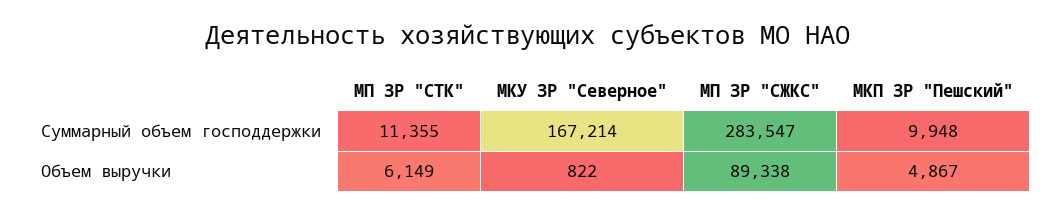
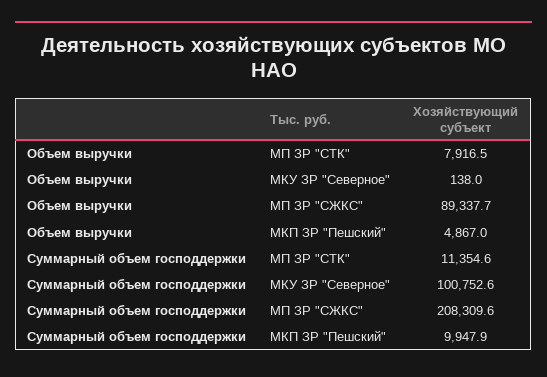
  {
    "МП ЗР \"СТК\"": {
      "Суммарный объем господдержки": 11354.6,
-     "Объем выручки": 6149
+     "Объем выручки": 7916.5
    },
    "МКУ ЗР \"Северное\"": {
-     "Суммарный объем господдержки": 167214,
+     "Суммарный объем господдержки": 100752.6,
-     "Объем выручки": 822
+     "Объем выручки": 138
    },
    "МП ЗР \"СЖКС\"": {
-     "Суммарный объем господдержки": 283547,
+     "Суммарный объем господдержки": 208309.6,
      "Объем выручки": 89337.7
    },
    "МКП ЗР \"Пешский\"": {
      "Суммарный объем господдержки": 9947.9,
      "Объем выручки": 4867
    }
  }

